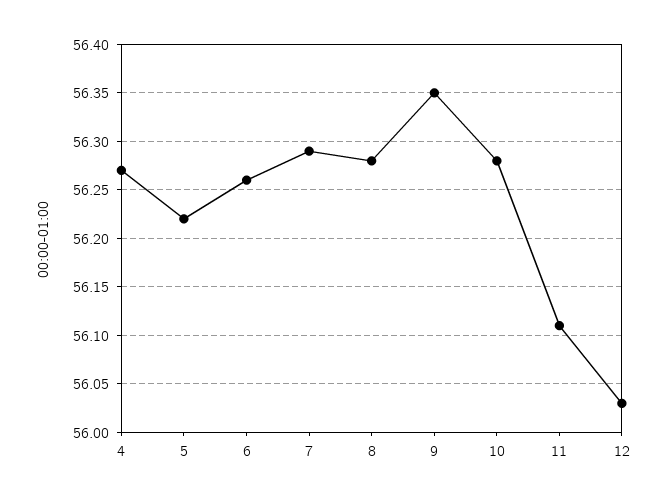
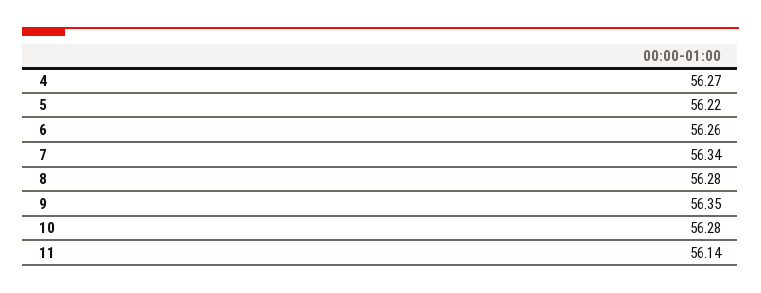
  {
    "4": 56.27,
    "5": 56.22,
    "6": 56.26,
-   "7": 56.29,
+   "7": 56.34,
    "8": 56.28,
    "9": 56.35,
    "10": 56.28,
-   "11": 56.11,
+   "11": 56.14
-   "12": 56.03
  }

